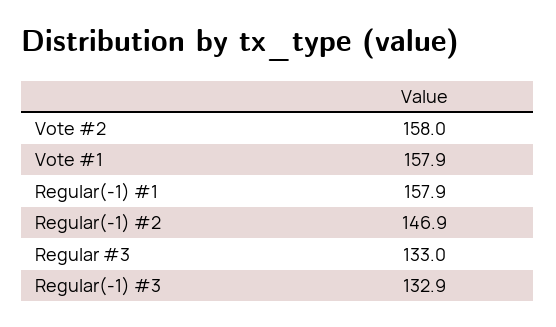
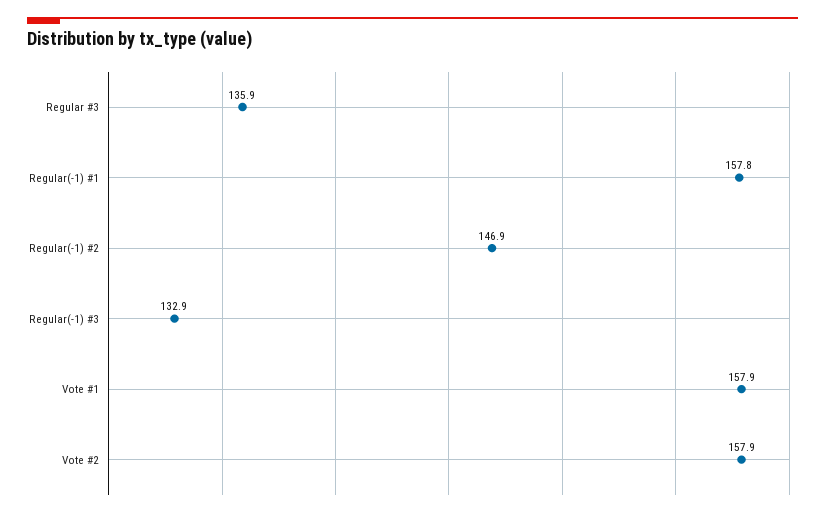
  {
-   "Vote #2": 158,
+   "Vote #2": 157.9,
    "Vote #1": 157.9,
-   "Regular(-1) #1": 157.9,
+   "Regular(-1) #1": 157.8,
    "Regular(-1) #2": 146.9,
-   "Regular #3": 133,
+   "Regular #3": 135.9,
    "Regular(-1) #3": 132.9
  }

